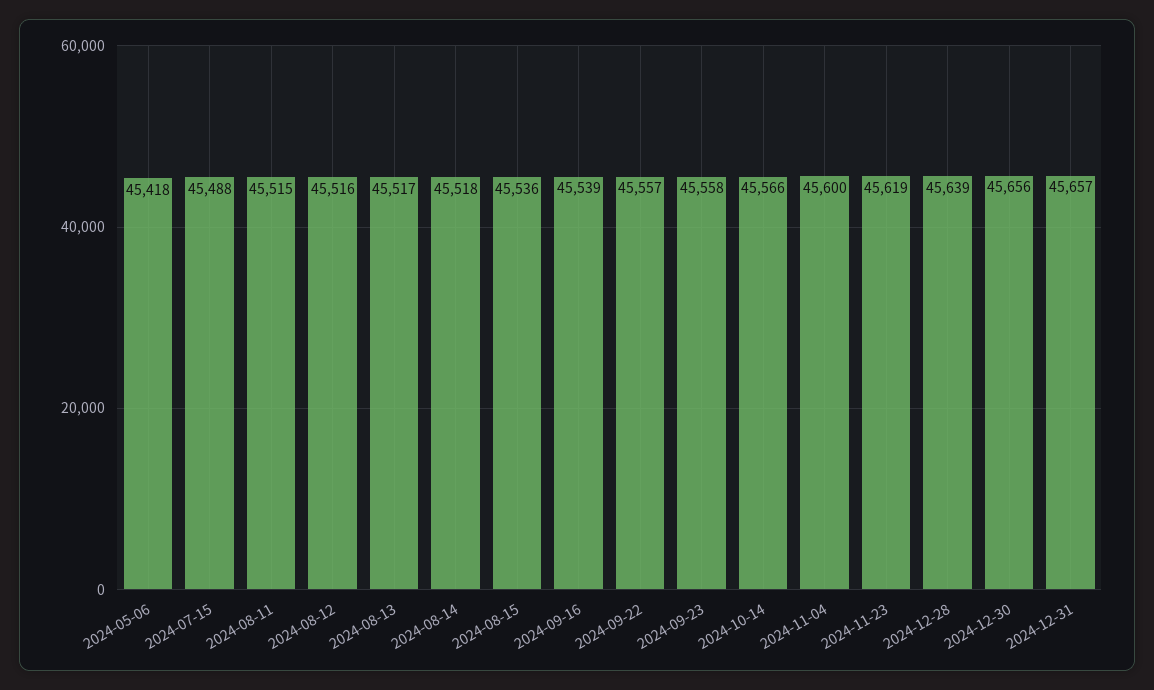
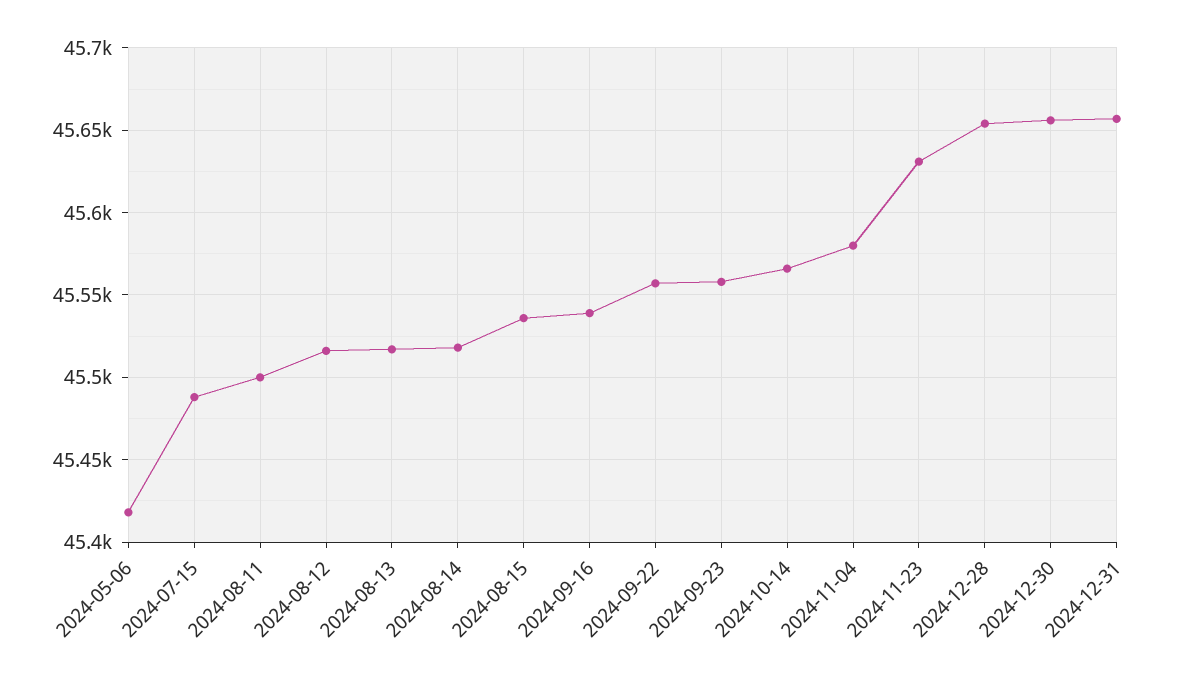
  {
    "2024-05-06": 45418,
    "2024-07-15": 45488,
-   "2024-08-11": 45515,
+   "2024-08-11": 45500,
    "2024-08-12": 45516,
    "2024-08-13": 45517,
    "2024-08-14": 45518,
    "2024-08-15": 45536,
    "2024-09-16": 45539,
    "2024-09-22": 45557,
    "2024-09-23": 45558,
    "2024-10-14": 45566,
-   "2024-11-04": 45600,
+   "2024-11-04": 45580,
-   "2024-11-23": 45619,
+   "2024-11-23": 45630,
-   "2024-12-28": 45639,
+   "2024-12-28": 45655,
    "2024-12-30": 45656,
    "2024-12-31": 45657
  }

